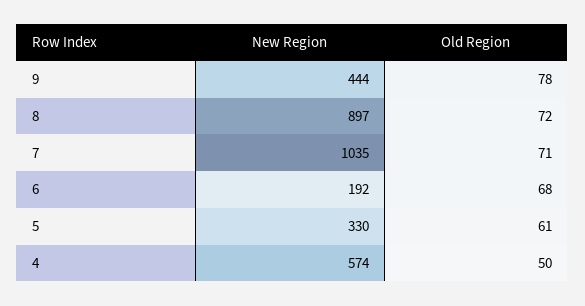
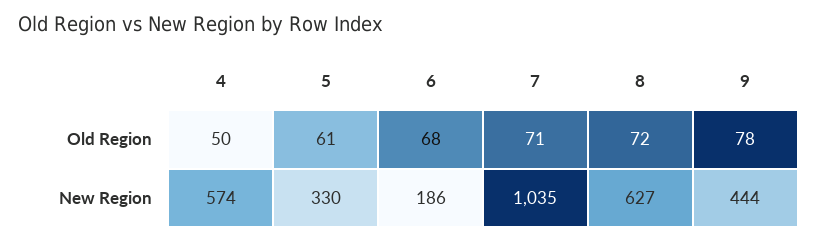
  {
    "New Region": {
      "9": 444,
-     "8": 897,
+     "8": 627,
      "7": 1035,
-     "6": 192,
+     "6": 186,
      "5": 330,
      "4": 574
    },
    "Old Region": {
      "9": 78,
      "8": 72,
      "7": 71,
      "6": 68,
      "5": 61,
      "4": 50
    }
  }

